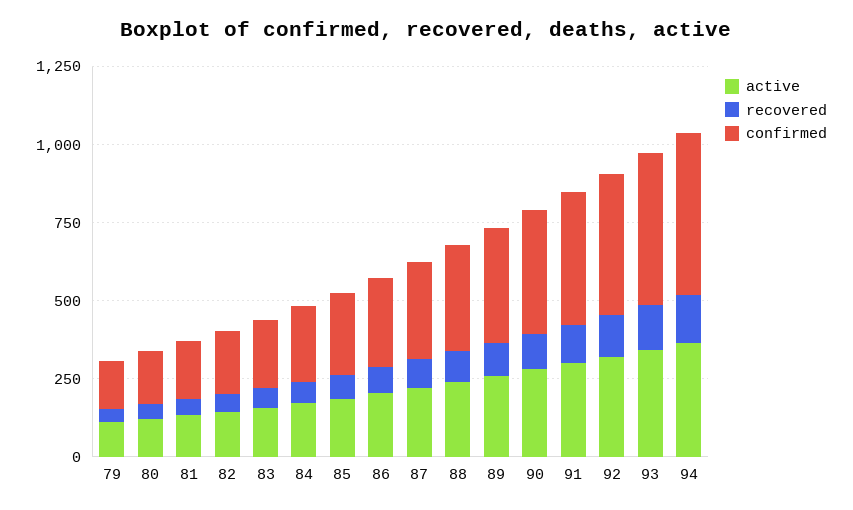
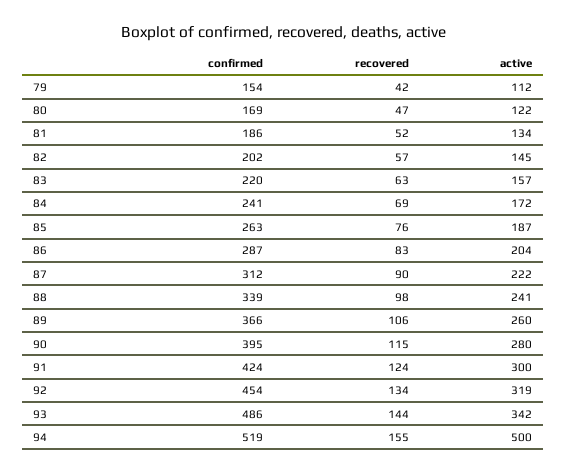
  {
    "active": {
      "79": 112,
      "80": 122,
      "81": 134,
      "82": 145,
      "83": 157,
      "84": 172,
      "85": 187,
      "86": 204,
      "87": 222,
      "88": 241,
      "89": 260,
      "90": 280,
      "91": 300,
      "92": 319,
      "93": 342,
-     "94": 350
+     "94": 500
    },
    "recovered": {
      "79": 42,
      "80": 47,
      "81": 52,
      "82": 57,
      "83": 63,
      "84": 69,
      "85": 76,
      "86": 83,
      "87": 90,
      "88": 98,
      "89": 106,
      "90": 115,
      "91": 124,
      "92": 134,
      "93": 144,
      "94": 155
    },
    "confirmed": {
      "79": 154,
      "80": 169,
      "81": 186,
      "82": 202,
      "83": 220,
      "84": 241,
      "85": 263,
      "86": 287,
      "87": 312,
      "88": 339,
      "89": 366,
      "90": 395,
      "91": 424,
      "92": 454,
      "93": 486,
      "94": 519
    }
  }

